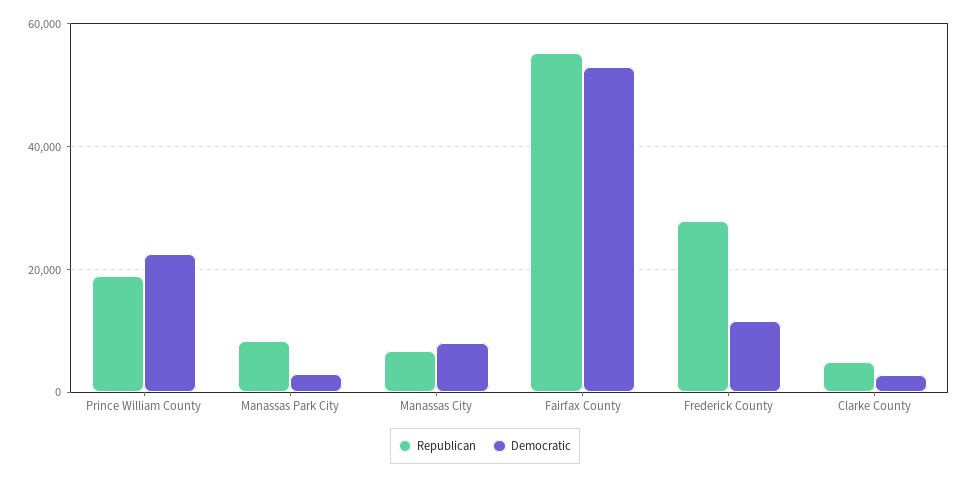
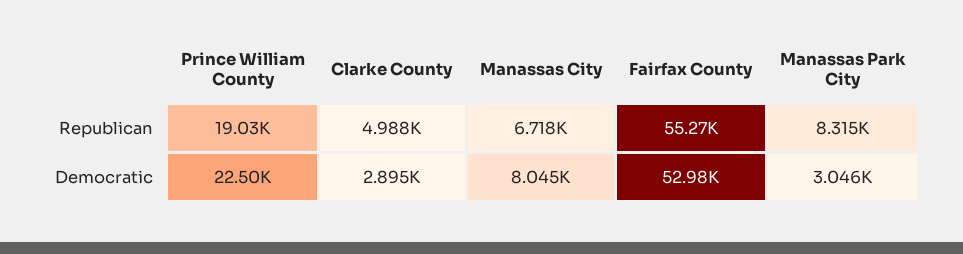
  {
    "Republican": {
      "Prince William County": 19030,
      "Manassas Park City": 8315,
      "Manassas City": 6718,
      "Fairfax County": 55270,
-     "Frederick County": 28000,
      "Clarke County": 4988
    },
    "Democratic": {
      "Prince William County": 22500,
      "Manassas Park City": 3046,
      "Manassas City": 8045,
      "Fairfax County": 52980,
-     "Frederick County": 12000,
      "Clarke County": 2895
    }
  }

